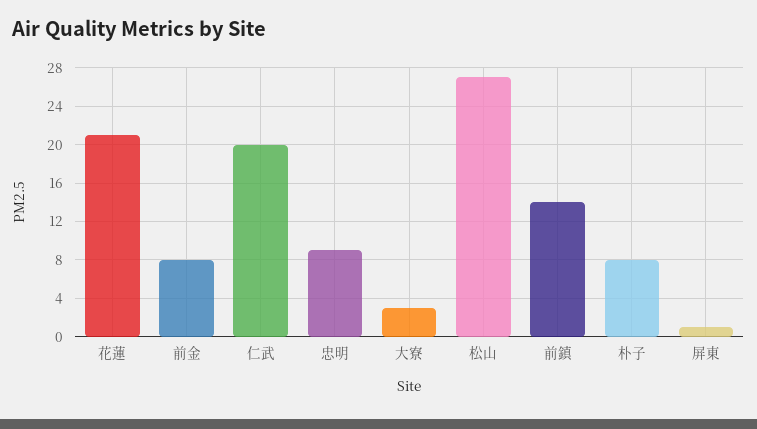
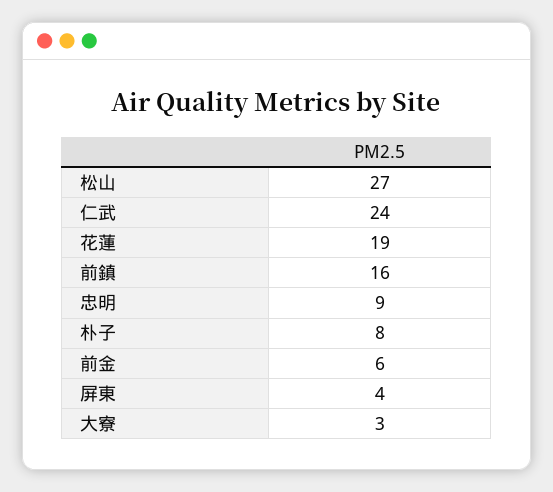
  {
-   "花蓮": 21,
+   "花蓮": 19,
-   "前金": 8,
+   "前金": 6,
-   "仁武": 20,
+   "仁武": 24,
    "忠明": 9,
    "大寮": 3,
    "松山": 27,
-   "前鎮": 14,
+   "前鎮": 16,
    "朴子": 8,
-   "屏東": 1
+   "屏東": 4
  }

